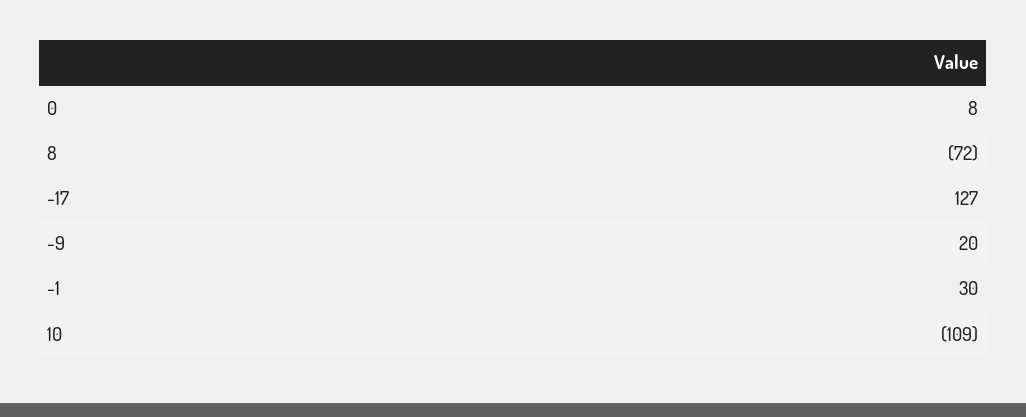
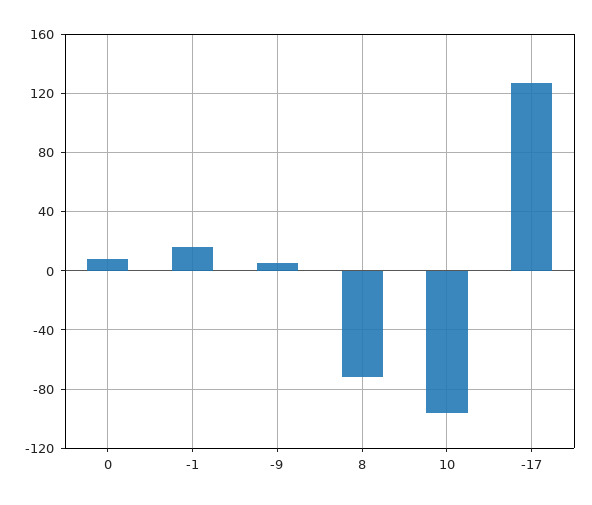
  {
    "0": 8,
    "8": -72,
    "-17": 127,
-   "-9": 20,
+   "-9": 5,
-   "-1": 30,
+   "-1": 15,
-   "10": -109
+   "10": -95
  }

